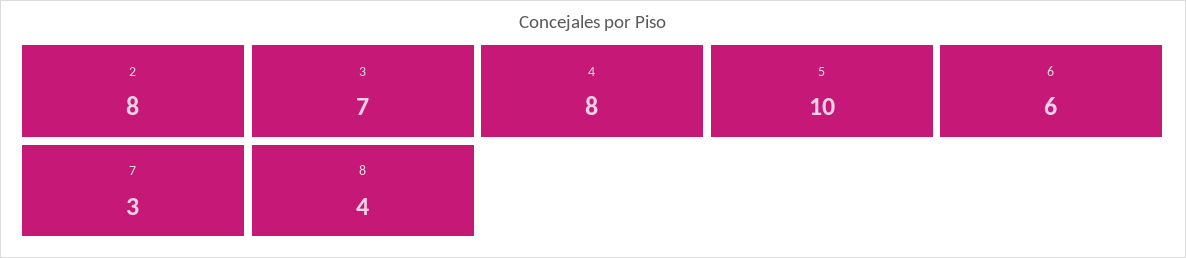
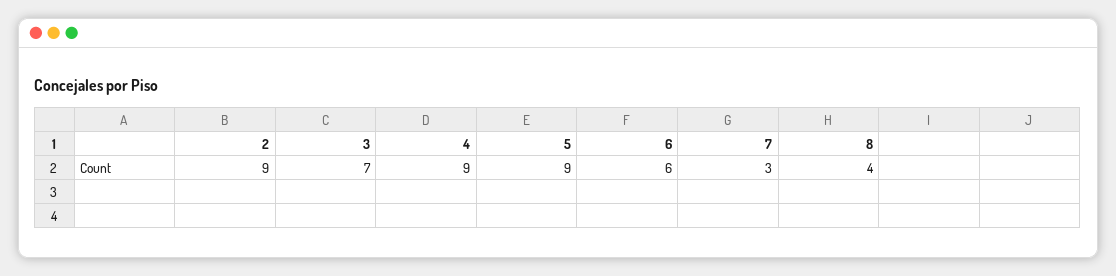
  {
-   "2": 8,
+   "2": 9,
    "3": 7,
-   "4": 8,
+   "4": 9,
-   "5": 10,
+   "5": 9,
    "6": 6,
    "7": 3,
    "8": 4
  }

